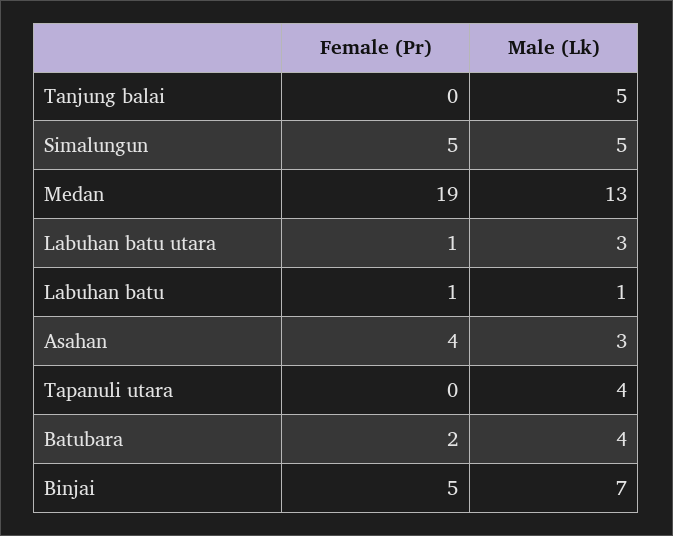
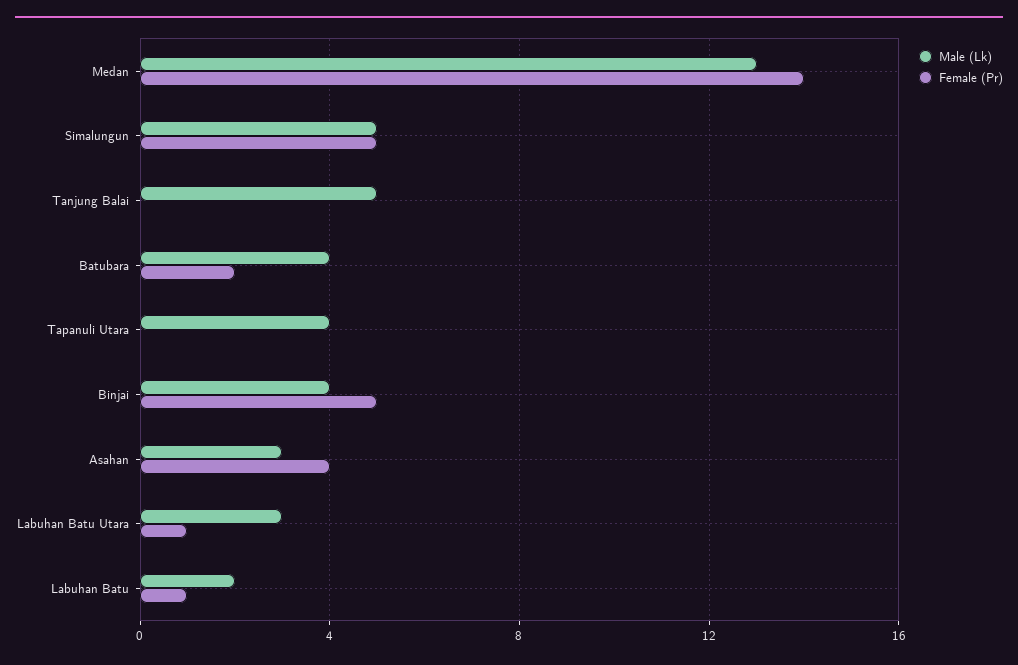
  {
    "Female (Pr)": {
      "Tanjung balai": 0,
      "Simalungun": 5,
-     "Medan": 19,
+     "Medan": 14,
      "Labuhan batu utara": 1,
      "Labuhan batu": 1,
      "Asahan": 4,
      "Tapanuli utara": 0,
      "Batubara": 2,
      "Binjai": 5
    },
    "Male (Lk)": {
      "Tanjung balai": 5,
      "Simalungun": 5,
      "Medan": 13,
      "Labuhan batu utara": 3,
-     "Labuhan batu": 1,
+     "Labuhan batu": 2,
      "Asahan": 3,
      "Tapanuli utara": 4,
      "Batubara": 4,
-     "Binjai": 7
+     "Binjai": 4
    }
  }

